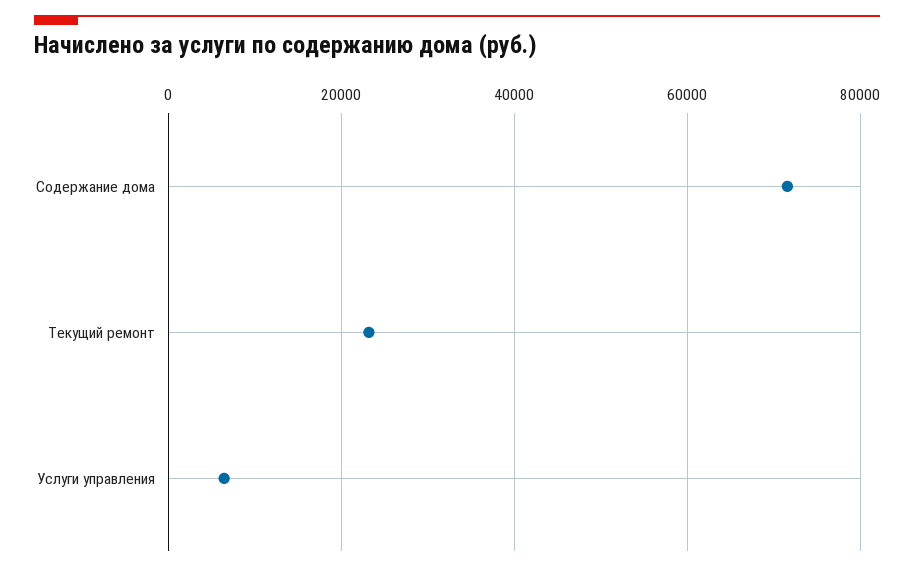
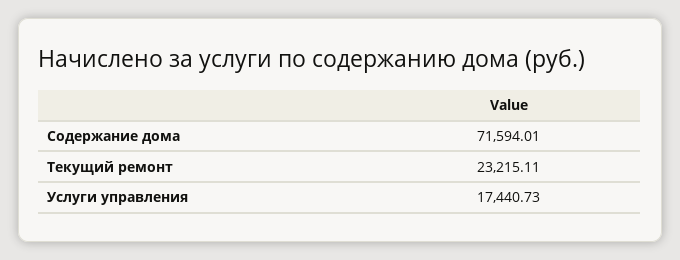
  {
    "Содержание дома": 71594.01,
    "Текущий ремонт": 23215.11,
-   "Услуги управления": 6000
+   "Услуги управления": 17440.73
  }

